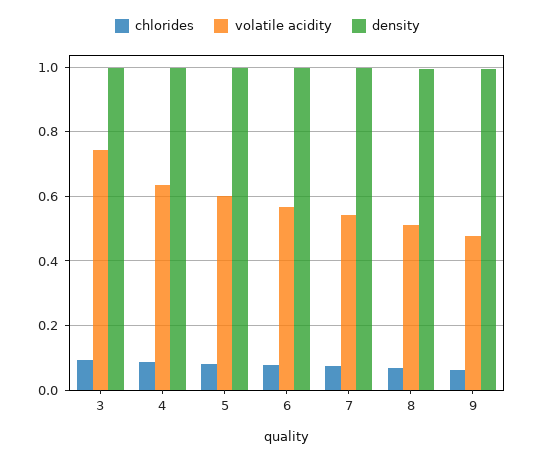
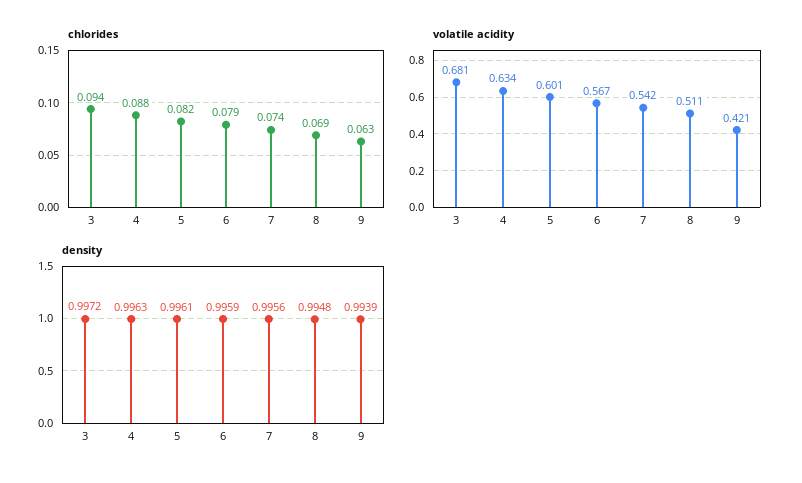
  {
    "chlorides": {
      "3": 0.094,
      "4": 0.088,
      "5": 0.082,
      "6": 0.079,
      "7": 0.074,
      "8": 0.069,
      "9": 0.063
    },
    "volatile acidity": {
-     "3": 0.74,
+     "3": 0.681,
      "4": 0.634,
      "5": 0.601,
      "6": 0.567,
      "7": 0.542,
      "8": 0.511,
-     "9": 0.48
+     "9": 0.421
    },
    "density": {
      "3": 0.9972,
      "4": 0.9963,
      "5": 0.9961,
      "6": 0.9959,
      "7": 0.9956,
      "8": 0.9948,
      "9": 0.9939
    }
  }

